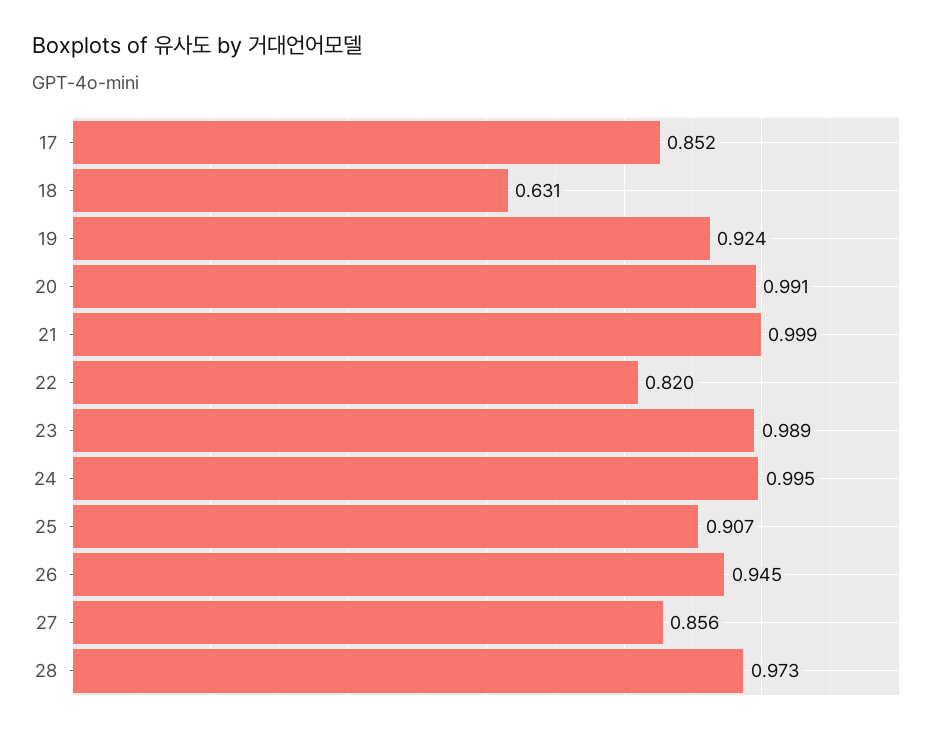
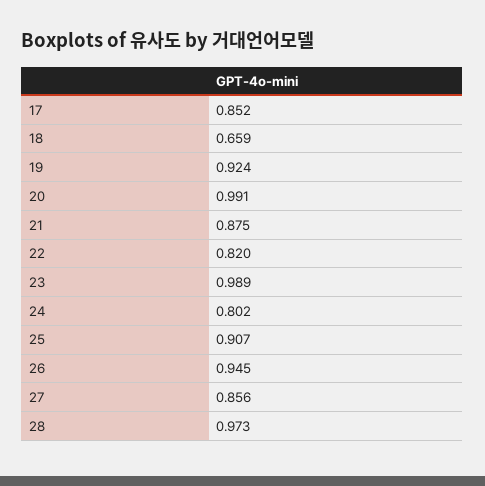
  {
    "17": 0.852,
-   "18": 0.631,
+   "18": 0.659,
    "19": 0.924,
    "20": 0.991,
-   "21": 0.999,
+   "21": 0.875,
    "22": 0.82,
    "23": 0.989,
-   "24": 0.995,
+   "24": 0.802,
    "25": 0.907,
    "26": 0.945,
    "27": 0.856,
    "28": 0.973
  }

